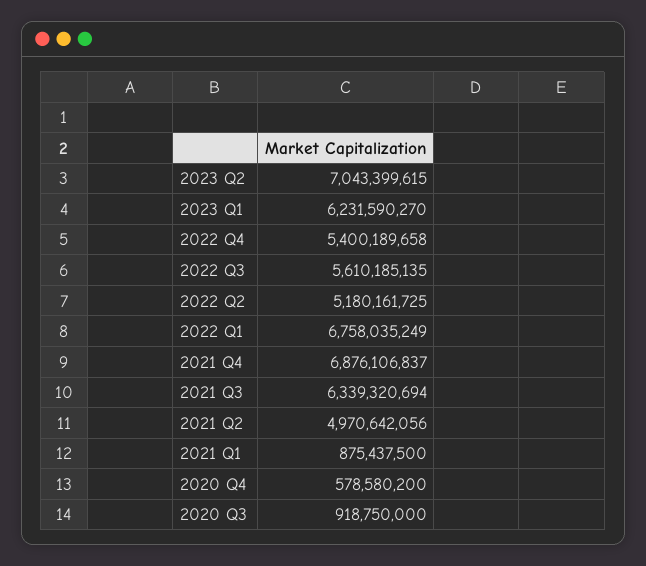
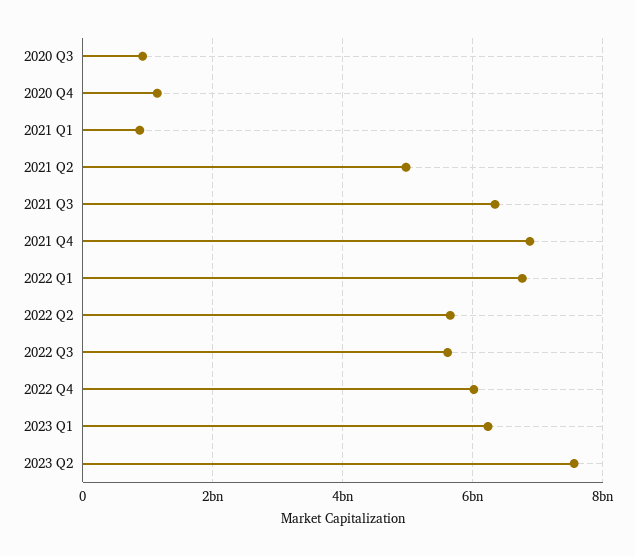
  {
-   "2023 Q2": 7043399615,
+   "2023 Q2": 7600000000,
    "2023 Q1": 6231590270,
-   "2022 Q4": 5400189658,
+   "2022 Q4": 6000000000,
    "2022 Q3": 5610185135,
-   "2022 Q2": 5180161725,
+   "2022 Q2": 5600000000,
    "2022 Q1": 6758035249,
    "2021 Q4": 6876106837,
    "2021 Q3": 6339320694,
    "2021 Q2": 4970642056,
    "2021 Q1": 875437500,
-   "2020 Q4": 578580200,
+   "2020 Q4": 1200000000,
    "2020 Q3": 918750000
  }

